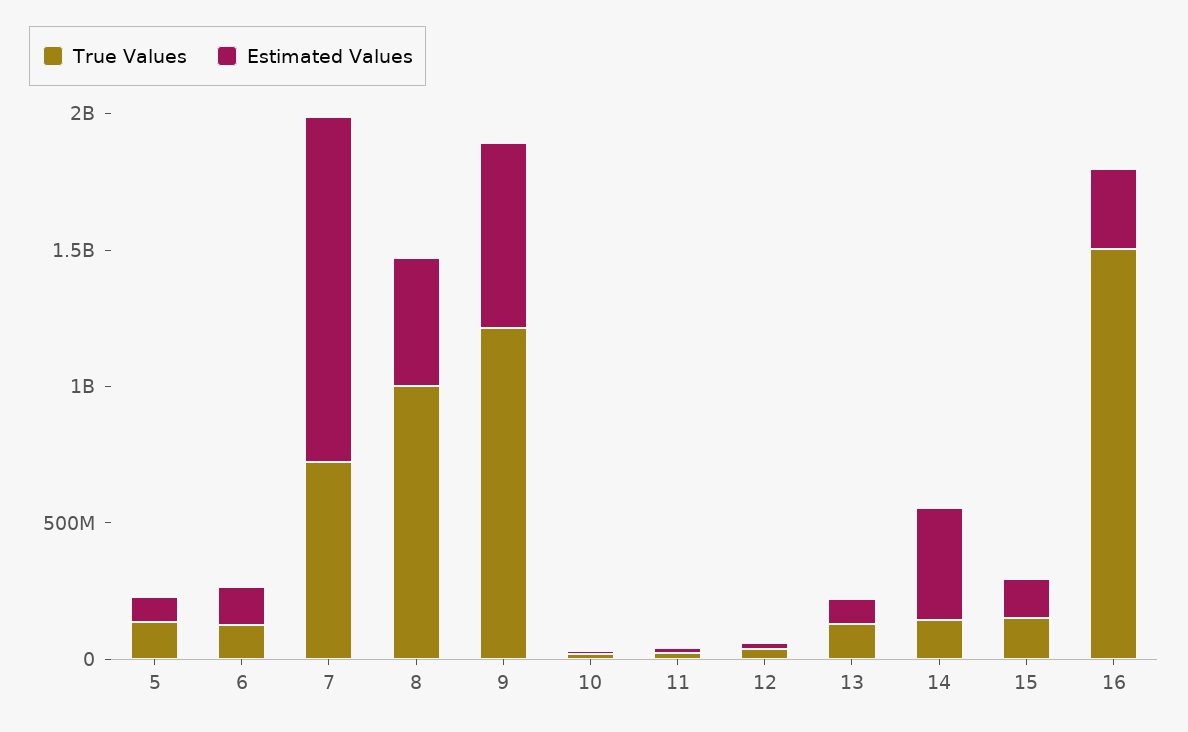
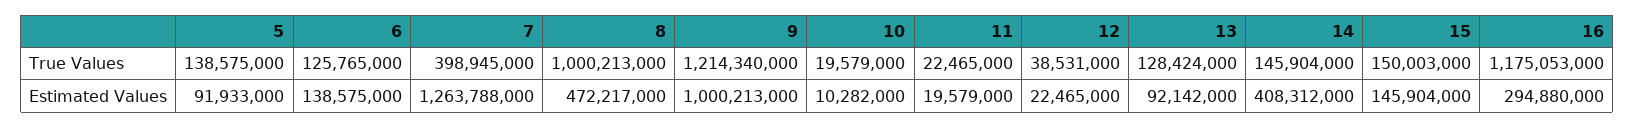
  {
    "True Values": {
      "5": 138575000,
      "6": 125765000,
-     "7": 700000000,
+     "7": 398945000,
      "8": 1000213000,
      "9": 1214340000,
      "10": 19579000,
      "11": 22465000,
      "12": 38531000,
      "13": 128424000,
      "14": 145904000,
      "15": 150003000,
-     "16": 1500000000
+     "16": 1175053000
    },
    "Estimated Values": {
      "5": 91933000,
      "6": 138575000,
      "7": 1263788000,
      "8": 472217000,
-     "9": 700000000,
+     "9": 1000213000,
      "10": 10282000,
      "11": 19579000,
      "12": 22465000,
      "13": 92142000,
      "14": 408312000,
      "15": 145904000,
      "16": 294880000
    }
  }

